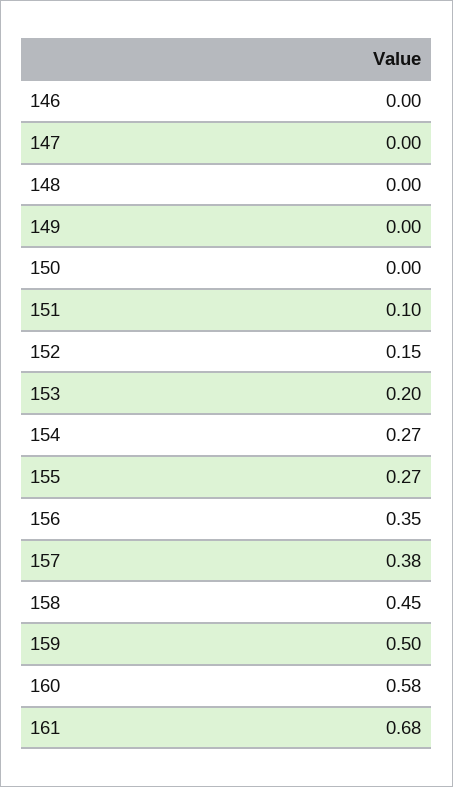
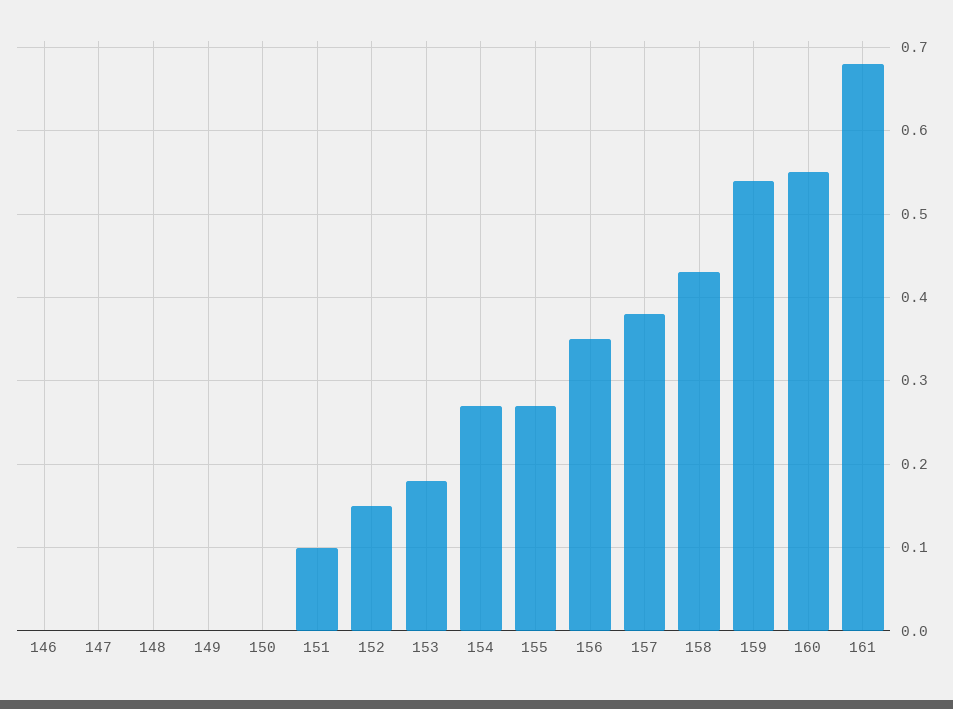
  {
    "146": 0,
    "147": 0,
    "148": 0,
    "149": 0,
    "150": 0,
    "151": 0.1,
    "152": 0.15,
-   "153": 0.2,
+   "153": 0.18,
    "154": 0.27,
    "155": 0.27,
    "156": 0.35,
    "157": 0.38,
-   "158": 0.45,
+   "158": 0.43,
-   "159": 0.5,
+   "159": 0.54,
-   "160": 0.58,
+   "160": 0.55,
    "161": 0.68
  }

